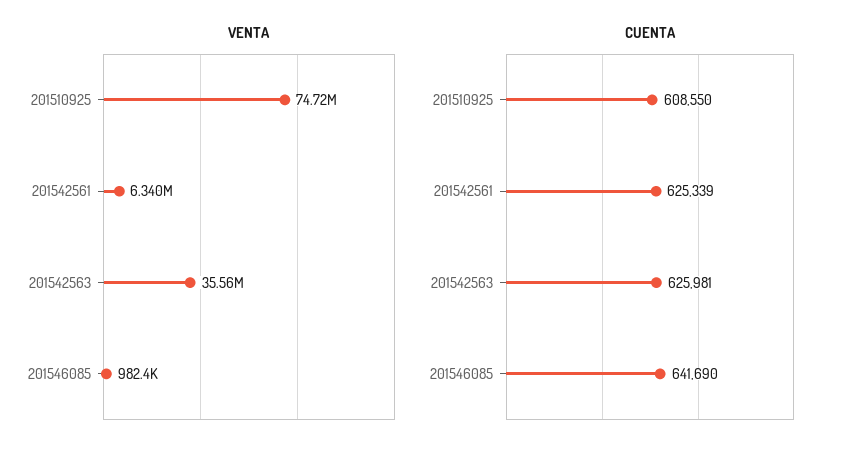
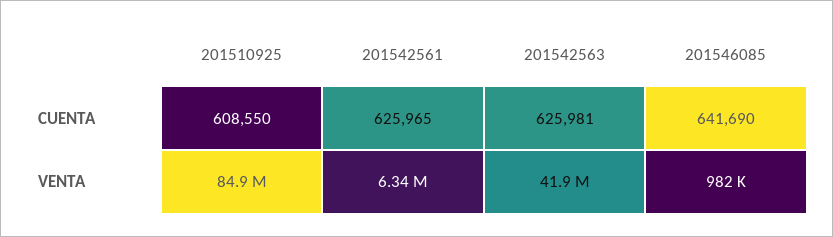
  {
    "VENTA": {
-     "201510925": 74720000,
+     "201510925": 84900000,
      "201542561": 6340000,
-     "201542563": 35560000,
+     "201542563": 41900000,
      "201546085": 982400
    },
    "CUENTA": {
      "201510925": 608550,
-     "201542561": 625339,
+     "201542561": 625965,
      "201542563": 625981,
      "201546085": 641690
    }
  }

